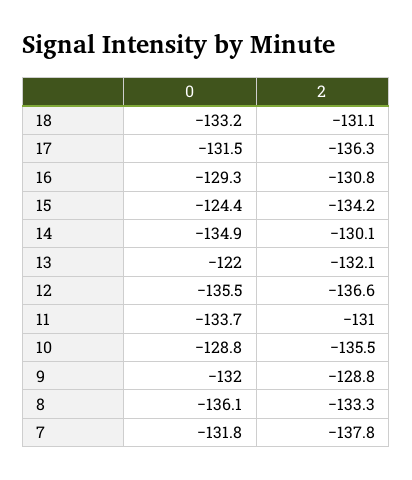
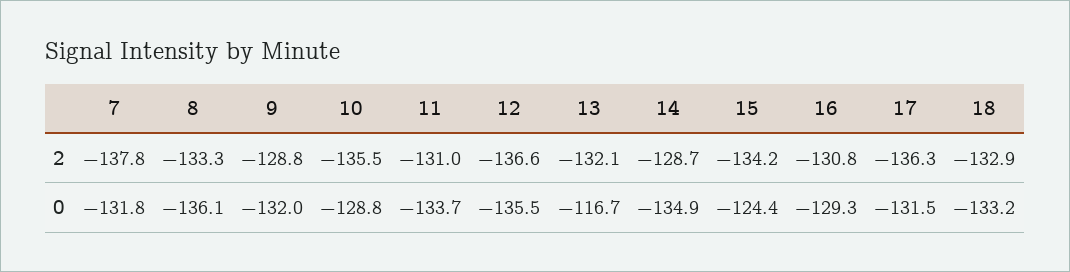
  {
    "0": {
      "18": -133.2,
      "17": -131.5,
      "16": -129.3,
      "15": -124.4,
      "14": -134.9,
-     "13": -122,
+     "13": -116.7,
      "12": -135.5,
      "11": -133.7,
      "10": -128.8,
      "9": -132,
      "8": -136.1,
      "7": -131.8
    },
    "2": {
-     "18": -131.1,
+     "18": -132.9,
      "17": -136.3,
      "16": -130.8,
      "15": -134.2,
-     "14": -130.1,
+     "14": -128.7,
      "13": -132.1,
      "12": -136.6,
      "11": -131,
      "10": -135.5,
      "9": -128.8,
      "8": -133.3,
      "7": -137.8
    }
  }

